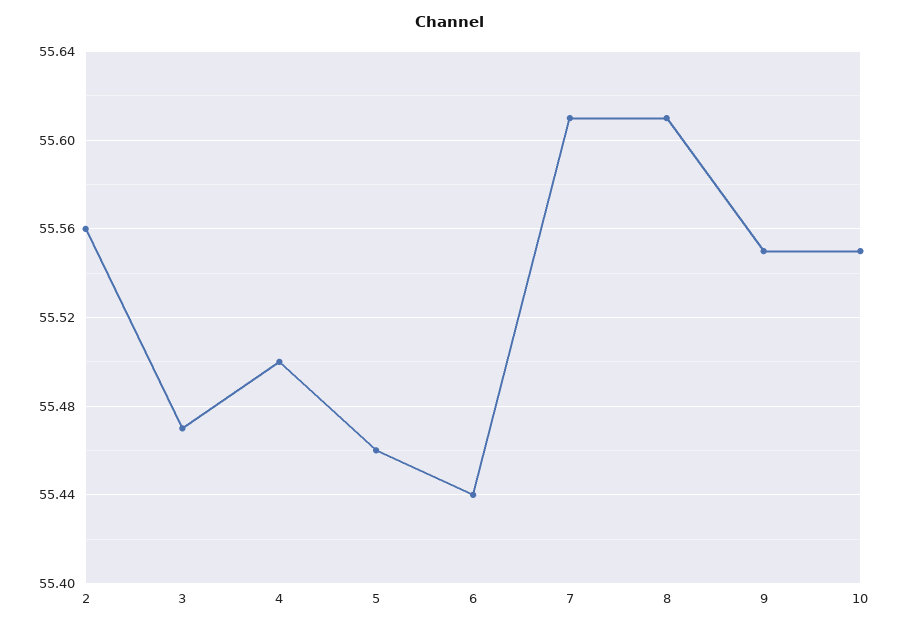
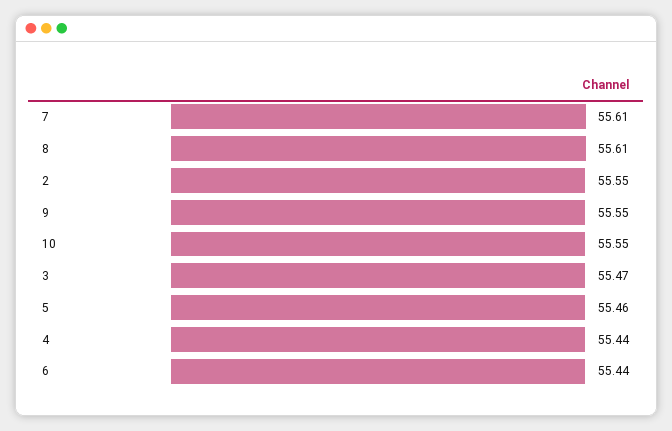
  {
-   "2": 55.56,
+   "2": 55.55,
    "3": 55.47,
-   "4": 55.5,
+   "4": 55.44,
    "5": 55.46,
    "6": 55.44,
    "7": 55.61,
    "8": 55.61,
    "9": 55.55,
    "10": 55.55
  }

